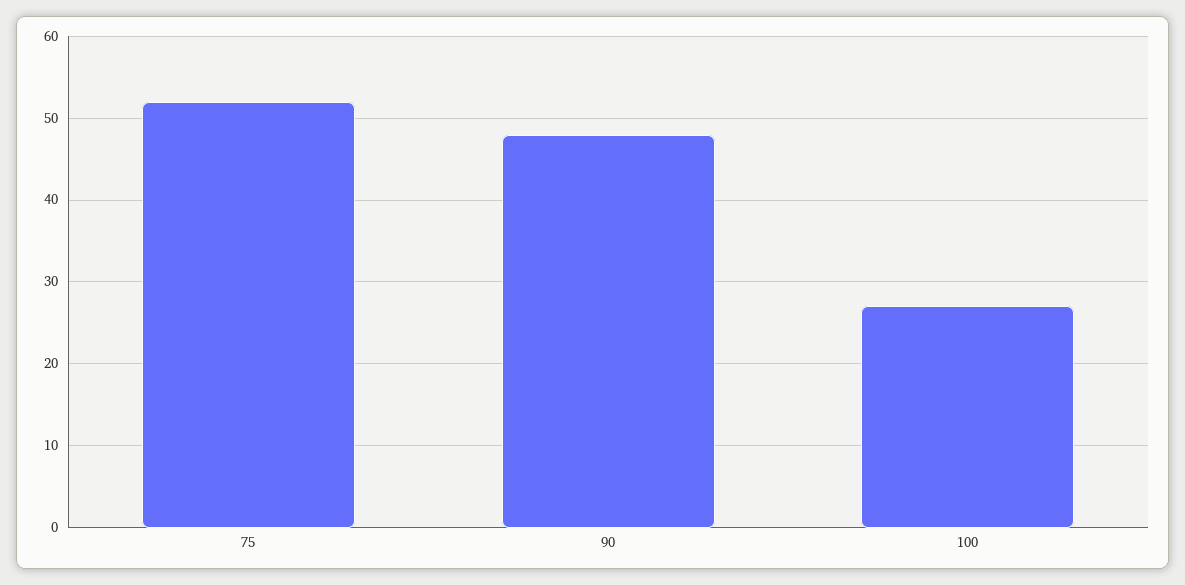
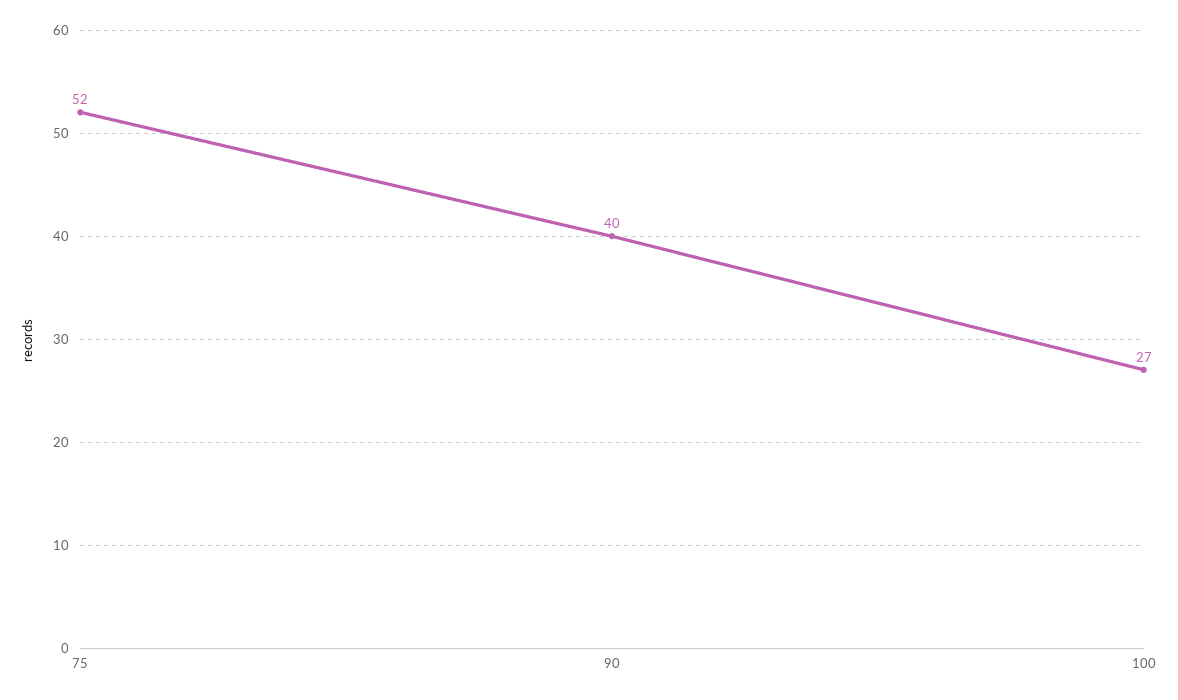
  {
    "75": 52,
-   "90": 48,
+   "90": 40,
    "100": 27
  }

